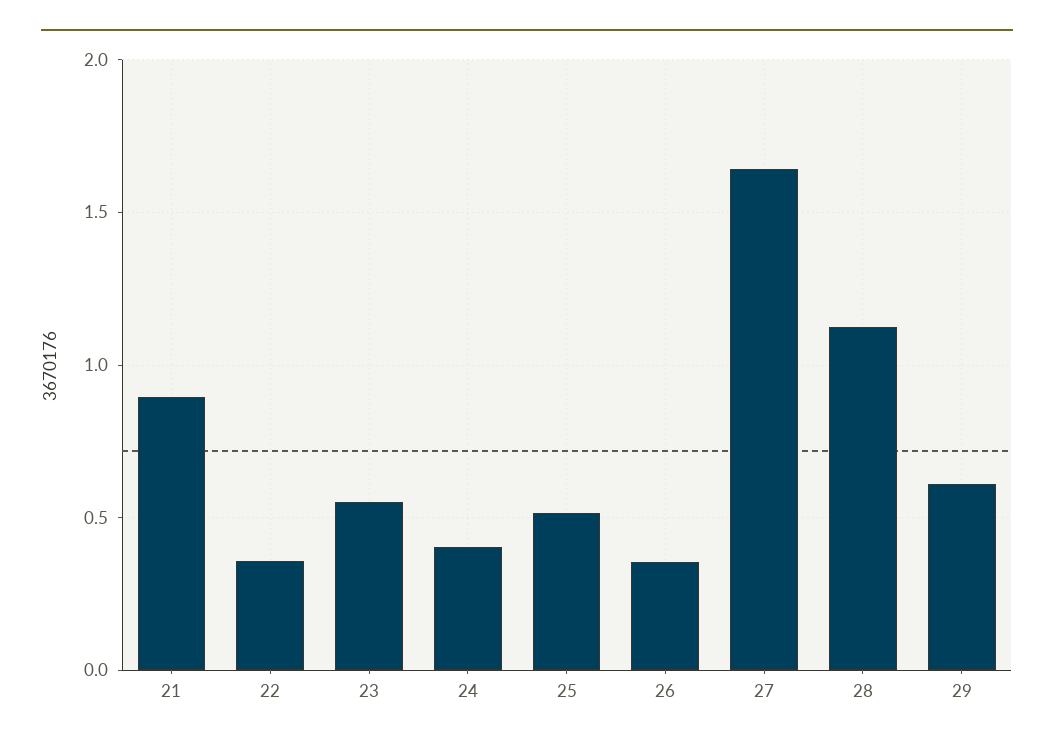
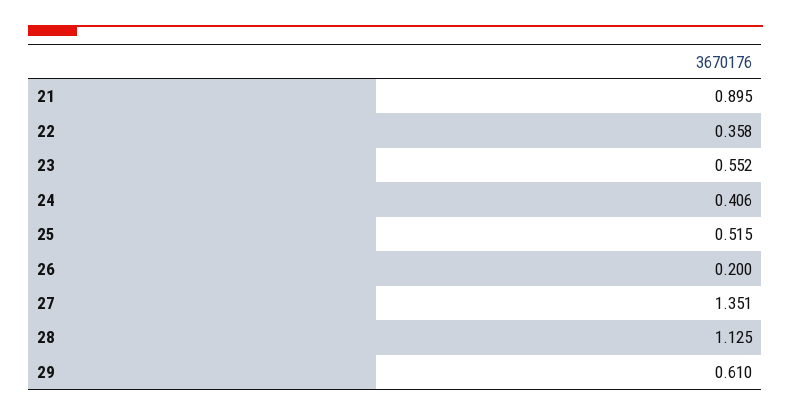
  {
    "21": 0.895,
    "22": 0.358,
    "23": 0.552,
    "24": 0.406,
    "25": 0.515,
-   "26": 0.35,
+   "26": 0.2,
-   "27": 1.65,
+   "27": 1.351,
    "28": 1.125,
    "29": 0.61
  }

